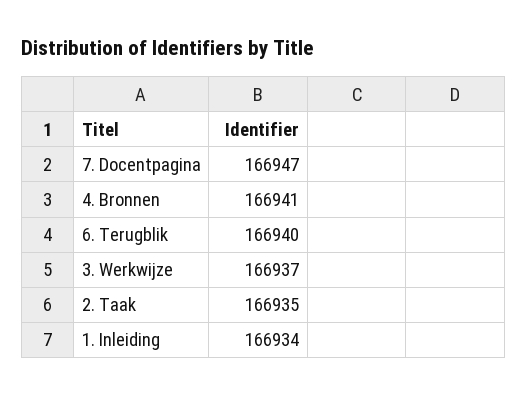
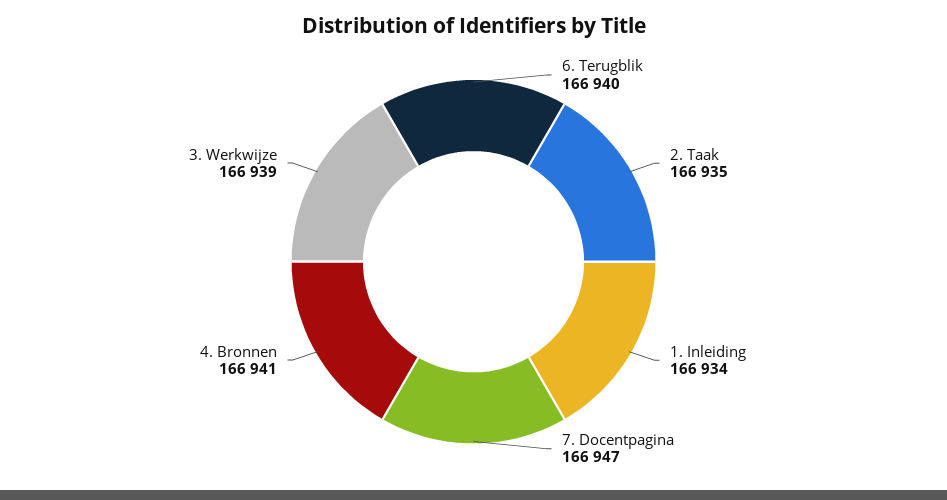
  {
    "7. Docentpagina": 166947,
    "4. Bronnen": 166941,
    "6. Terugblik": 166940,
-   "3. Werkwijze": 166937,
+   "3. Werkwijze": 166939,
    "2. Taak": 166935,
    "1. Inleiding": 166934
  }

